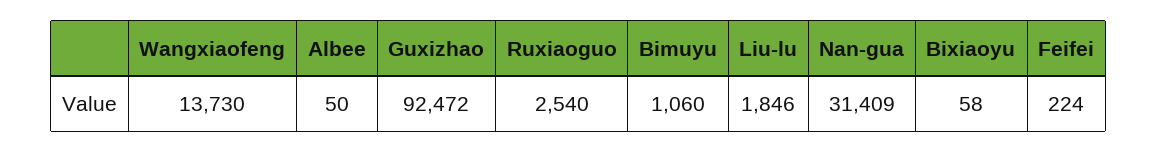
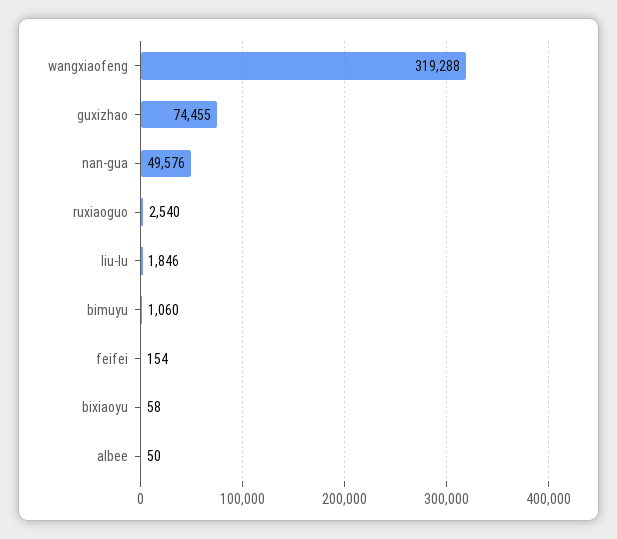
  {
-   "Wangxiaofeng": 13730,
+   "Wangxiaofeng": 319288,
    "Albee": 50,
-   "Guxizhao": 92472,
+   "Guxizhao": 74455,
    "Ruxiaoguo": 2540,
    "Bimuyu": 1060,
    "Liu-lu": 1846,
-   "Nan-gua": 31409,
+   "Nan-gua": 49576,
    "Bixiaoyu": 58,
-   "Feifei": 224
+   "Feifei": 154
  }

